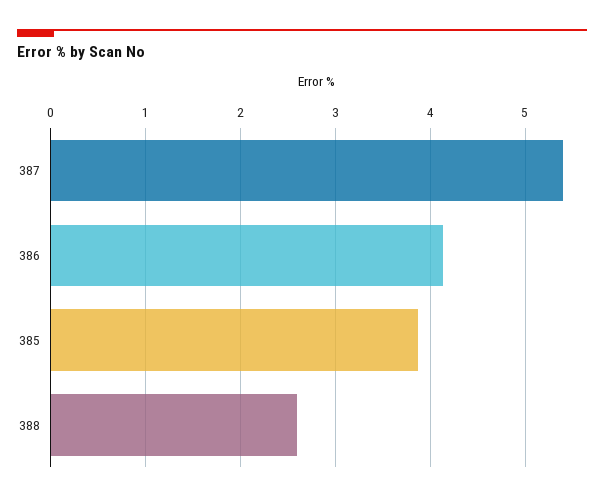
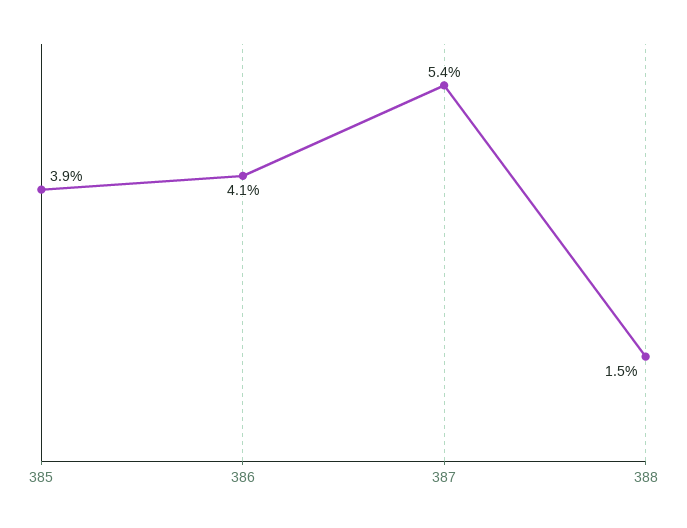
  {
    "387": 5.4,
    "386": 4.1,
    "385": 3.9,
-   "388": 2.6
+   "388": 1.5
  }

